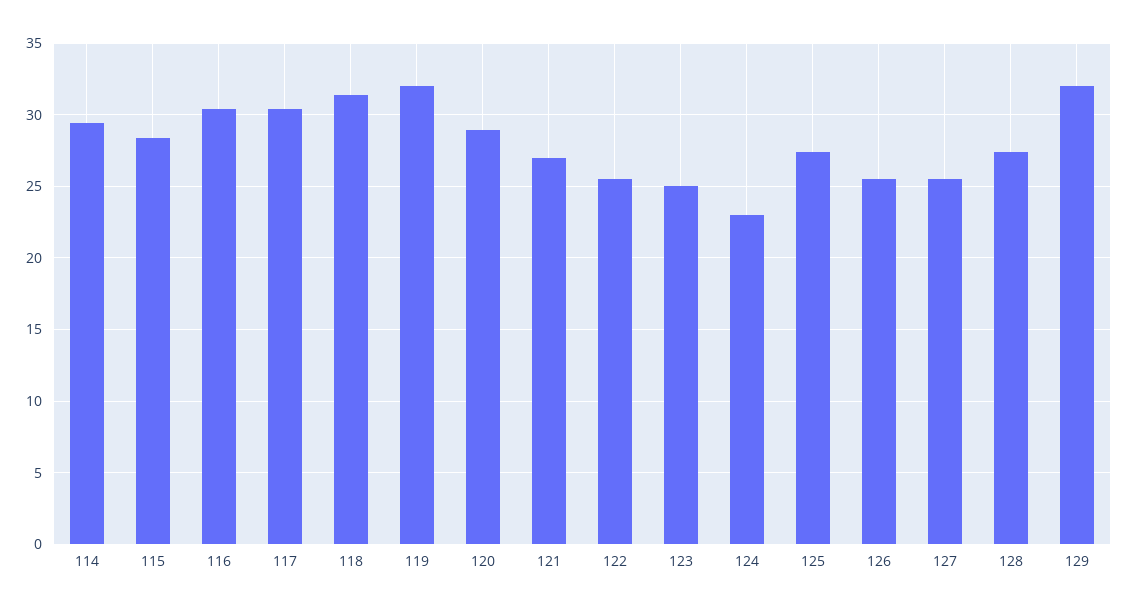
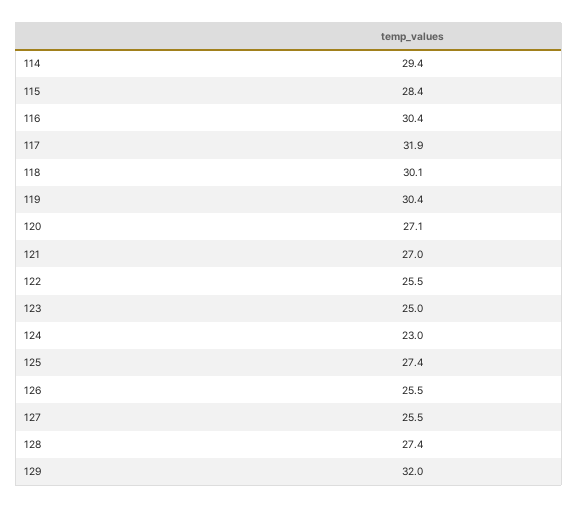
  {
    "114": 29.4,
    "115": 28.4,
    "116": 30.4,
-   "117": 30.5,
+   "117": 31.9,
-   "118": 31.5,
+   "118": 30.1,
-   "119": 32,
+   "119": 30.4,
-   "120": 29,
+   "120": 27.1,
    "121": 27,
    "122": 25.5,
    "123": 25,
    "124": 23,
    "125": 27.4,
    "126": 25.5,
    "127": 25.5,
    "128": 27.4,
    "129": 32
  }

